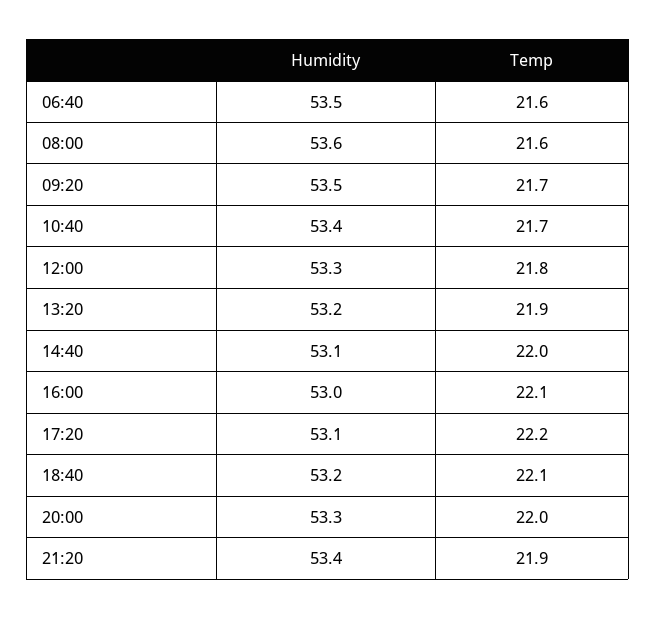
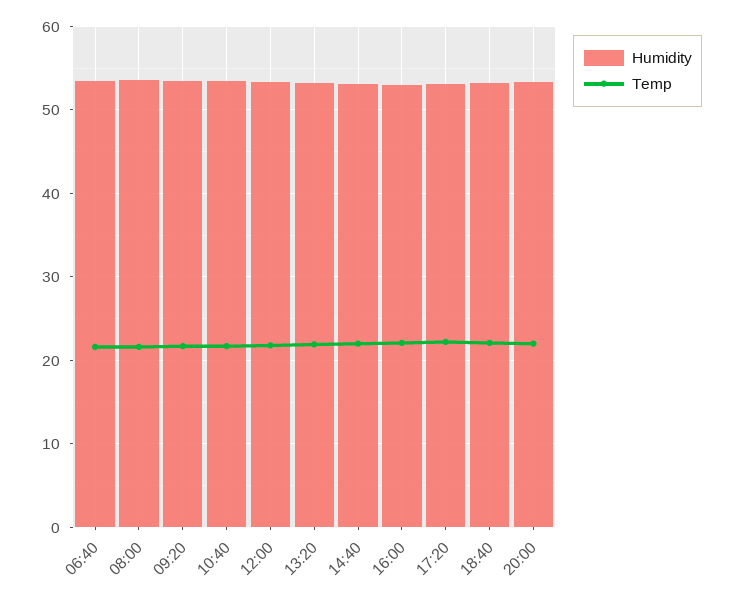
  {
    "Humidity": {
      "06:40": 53.5,
      "08:00": 53.6,
      "09:20": 53.5,
      "10:40": 53.4,
      "12:00": 53.3,
      "13:20": 53.2,
      "14:40": 53.1,
      "16:00": 53,
      "17:20": 53.1,
      "18:40": 53.2,
-     "20:00": 53.3,
+     "20:00": 53.3
-     "21:20": 53.4
    },
    "Temp": {
      "06:40": 21.6,
      "08:00": 21.6,
      "09:20": 21.7,
      "10:40": 21.7,
      "12:00": 21.8,
      "13:20": 21.9,
      "14:40": 22,
      "16:00": 22.1,
      "17:20": 22.2,
      "18:40": 22.1,
-     "20:00": 22,
+     "20:00": 22
-     "21:20": 21.9
    }
  }

